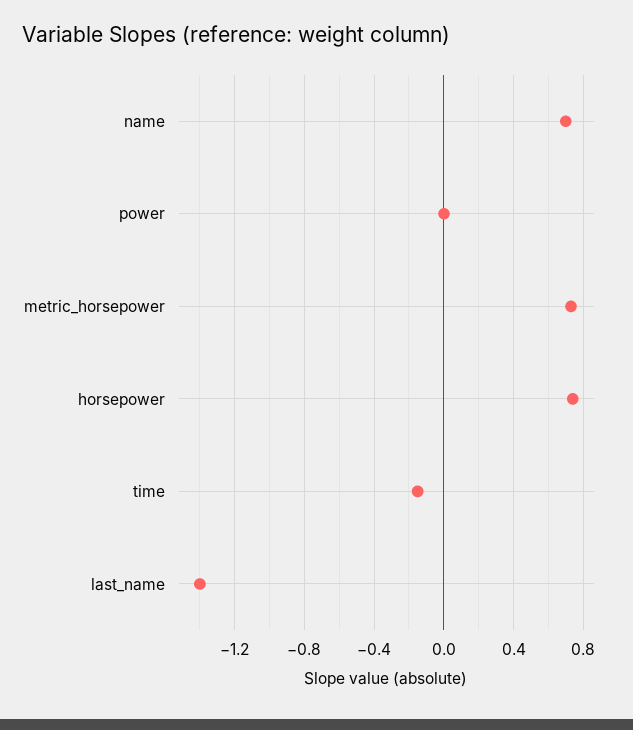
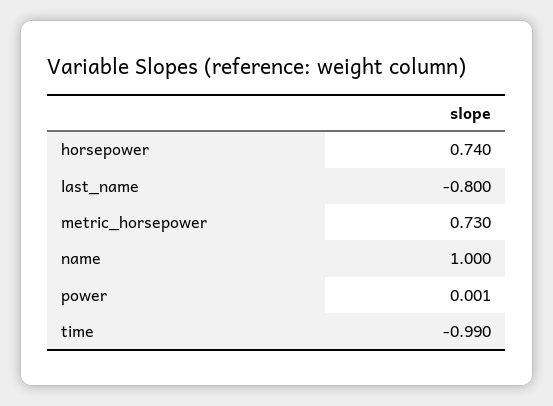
  {
-   "name": 0.7,
+   "name": 1,
    "power": 0.001,
    "metric_horsepower": 0.73,
    "horsepower": 0.74,
-   "time": -0.15,
+   "time": -0.99,
-   "last_name": -1.4
+   "last_name": -0.8
  }

